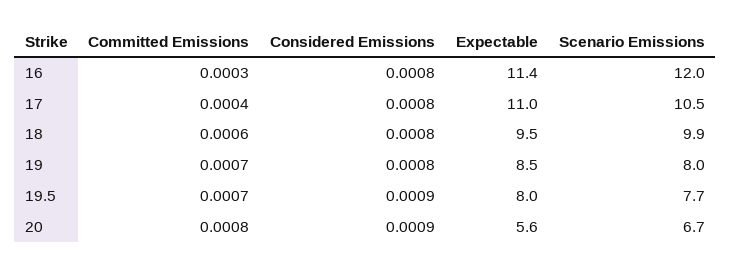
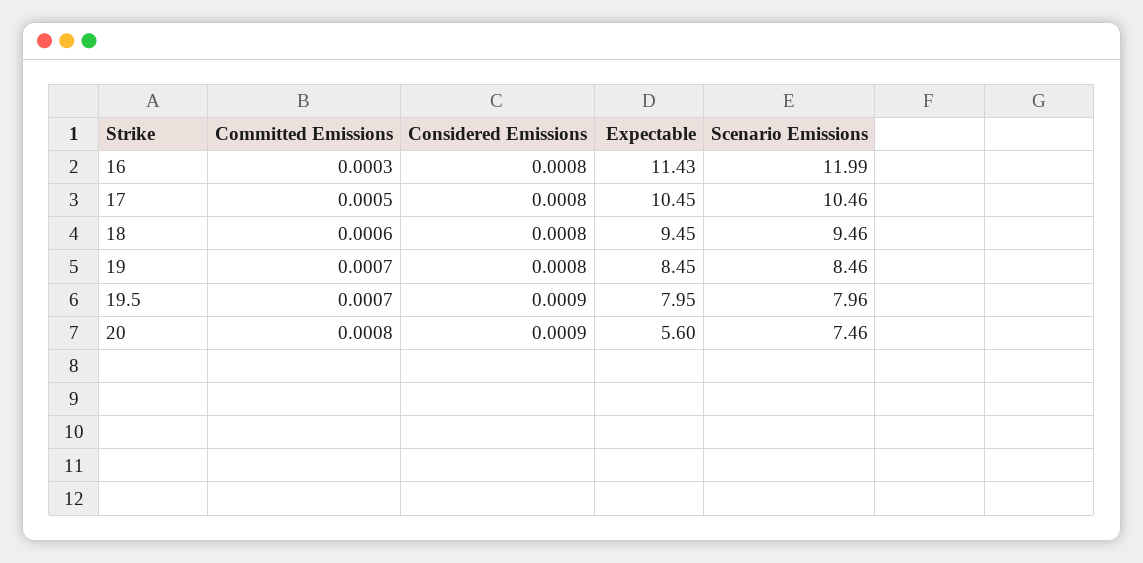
  {
    "Committed Emissions": {
      "16": 0.0003,
-     "17": 0.0004,
+     "17": 0.0005,
      "18": 0.0006,
      "19": 0.0007,
      "19.5": 0.0007,
      "20": 0.0008
    },
    "Considered Emissions": {
      "16": 0.0008,
      "17": 0.0008,
      "18": 0.0008,
      "19": 0.0008,
      "19.5": 0.0009,
      "20": 0.0009
    },
    "Expectable": {
      "16": 11.43,
-     "17": 11,
+     "17": 10.45,
      "18": 9.45,
      "19": 8.45,
      "19.5": 7.95,
      "20": 5.6
    },
    "Scenario Emissions": {
      "16": 11.99,
      "17": 10.46,
-     "18": 9.9,
+     "18": 9.46,
-     "19": 8,
+     "19": 8.46,
-     "19.5": 7.7,
+     "19.5": 7.96,
-     "20": 6.7
+     "20": 7.46
    }
  }

